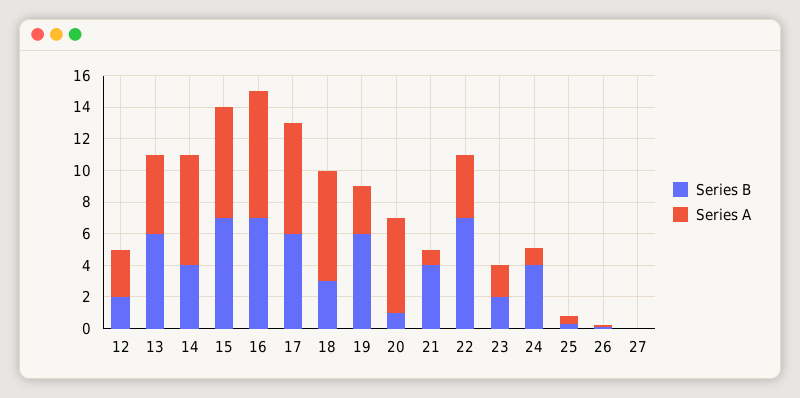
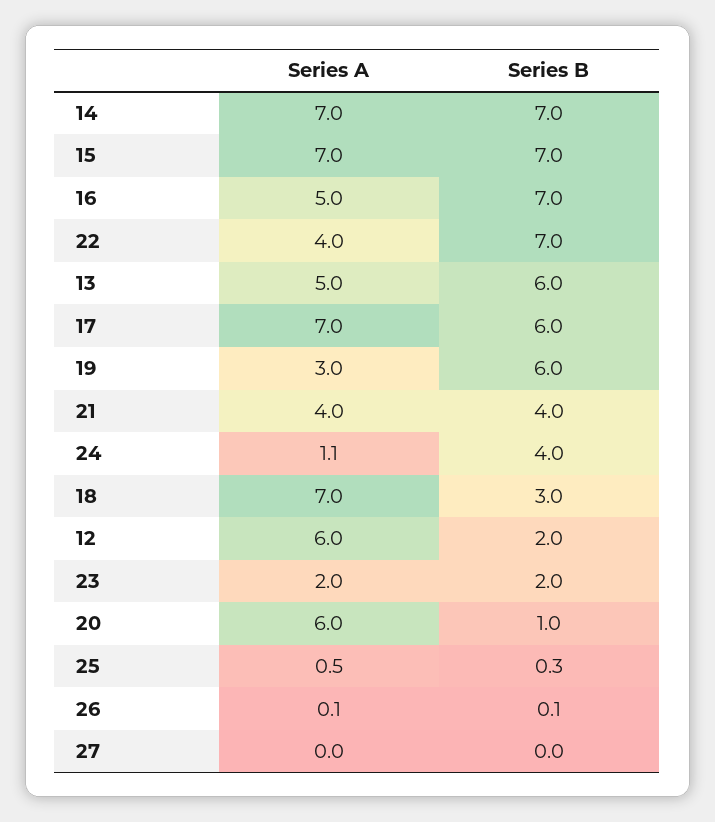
  {
    "Series B": {
      "12": 2,
      "13": 6,
-     "14": 4,
+     "14": 7,
      "15": 7,
      "16": 7,
      "17": 6,
      "18": 3,
      "19": 6,
      "20": 1,
      "21": 4,
      "22": 7,
      "23": 2,
      "24": 4,
      "25": 0.3,
      "26": 0.1,
      "27": 0
    },
    "Series A": {
-     "12": 3,
+     "12": 6,
      "13": 5,
      "14": 7,
      "15": 7,
-     "16": 8,
+     "16": 5,
      "17": 7,
      "18": 7,
      "19": 3,
      "20": 6,
-     "21": 1,
+     "21": 4,
      "22": 4,
      "23": 2,
      "24": 1.1,
      "25": 0.5,
      "26": 0.1,
      "27": 0
    }
  }

